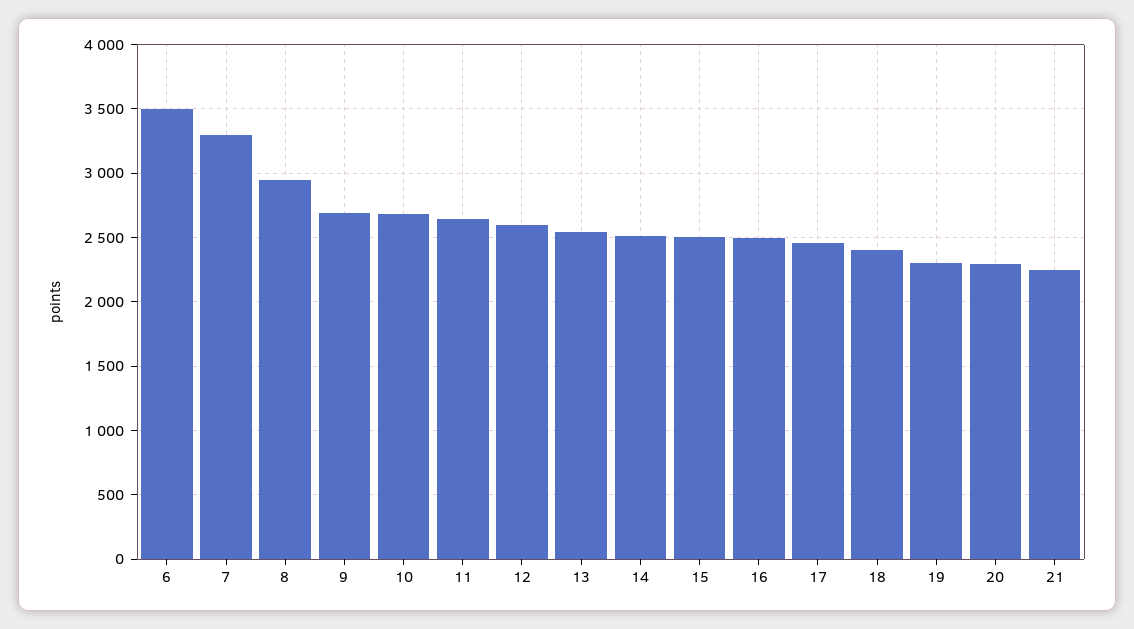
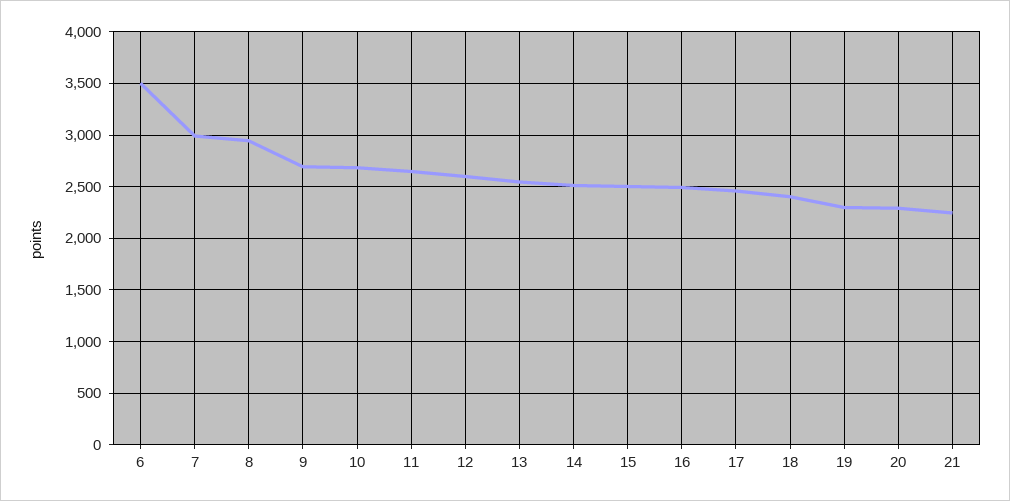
  {
    "6": 3500,
-   "7": 3300,
+   "7": 3000,
    "8": 2950,
    "9": 2700,
    "10": 2700,
    "11": 2650,
    "12": 2600,
    "13": 2550,
    "14": 2500,
    "15": 2500,
    "16": 2500,
    "17": 2450,
    "18": 2400,
    "19": 2300,
    "20": 2300,
    "21": 2250
  }

